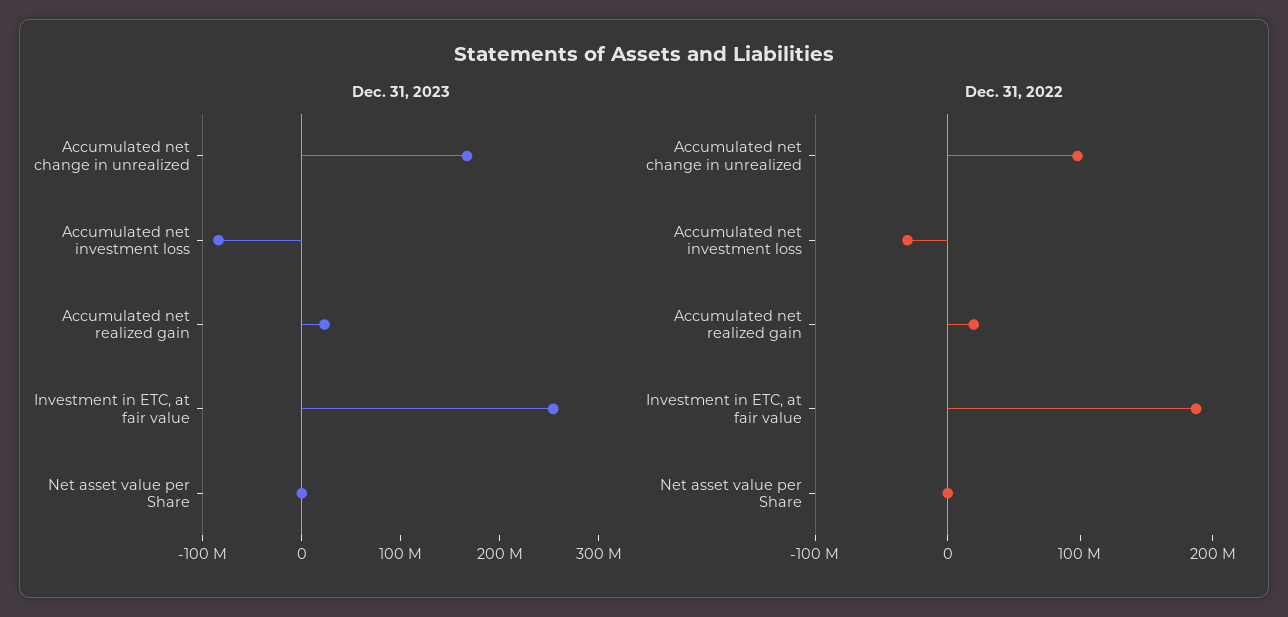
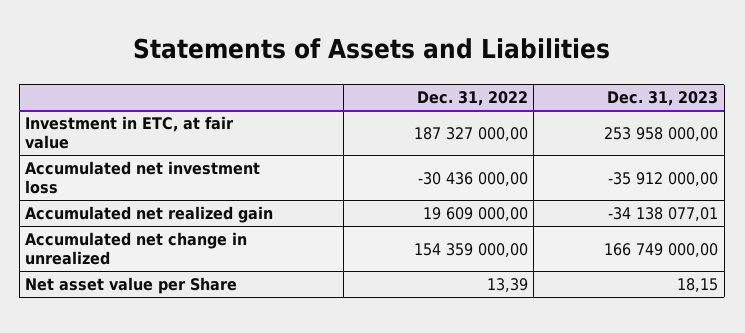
  {
    "Dec. 31, 2023": {
      "Accumulated net change in unrealized": 166749000,
-     "Accumulated net investment loss": -80000000,
+     "Accumulated net investment loss": -35912000,
-     "Accumulated net realized gain": 20000000,
+     "Accumulated net realized gain": -34138077.01,
      "Investment in ETC, at fair value": 253958000,
      "Net asset value per Share": 18.15
    },
    "Dec. 31, 2022": {
-     "Accumulated net change in unrealized": 100000000,
+     "Accumulated net change in unrealized": 154359000,
      "Accumulated net investment loss": -30436000,
      "Accumulated net realized gain": 19609000,
      "Investment in ETC, at fair value": 187327000,
      "Net asset value per Share": 13.39
    }
  }

